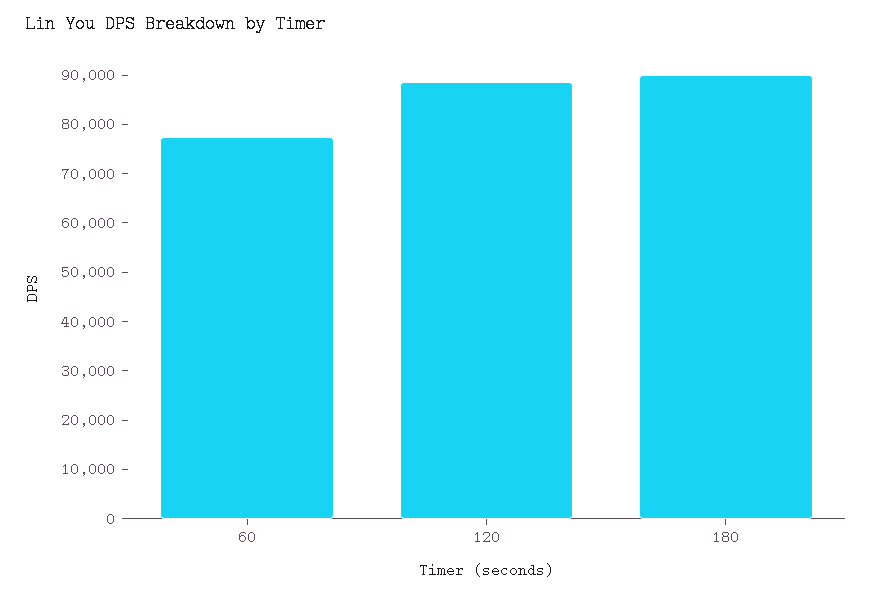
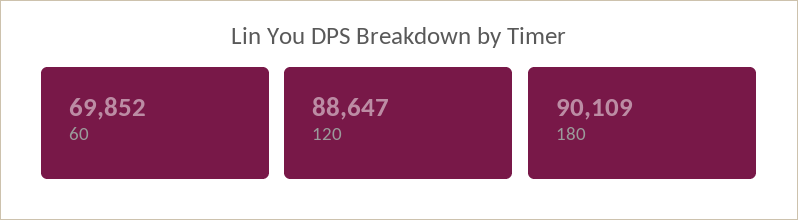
  {
-   "60": 78000,
+   "60": 69852,
    "120": 88647,
    "180": 90109
  }

